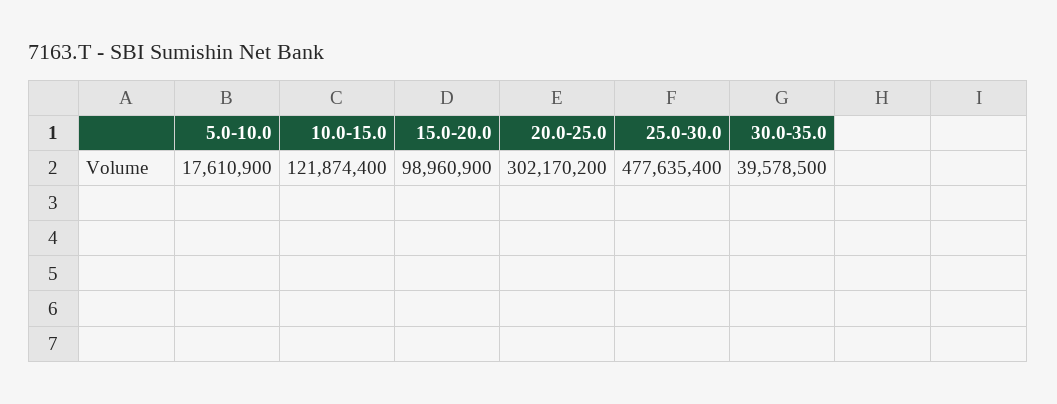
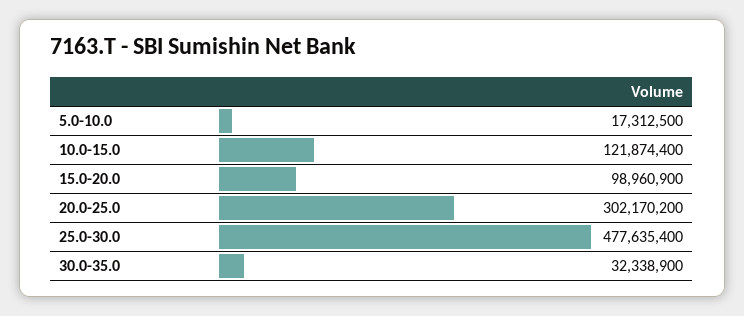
  {
-   "5.0-10.0": 17610900,
+   "5.0-10.0": 17312500,
    "10.0-15.0": 121874400,
    "15.0-20.0": 98960900,
    "20.0-25.0": 302170200,
    "25.0-30.0": 477635400,
-   "30.0-35.0": 39578500
+   "30.0-35.0": 32338900
  }

